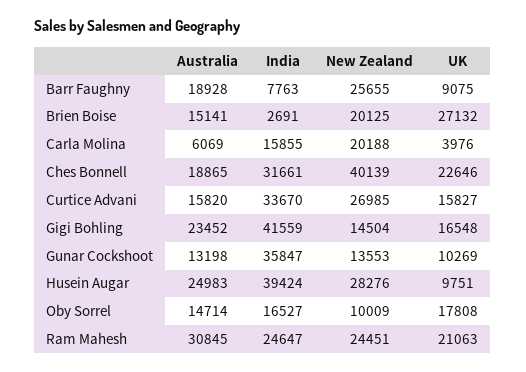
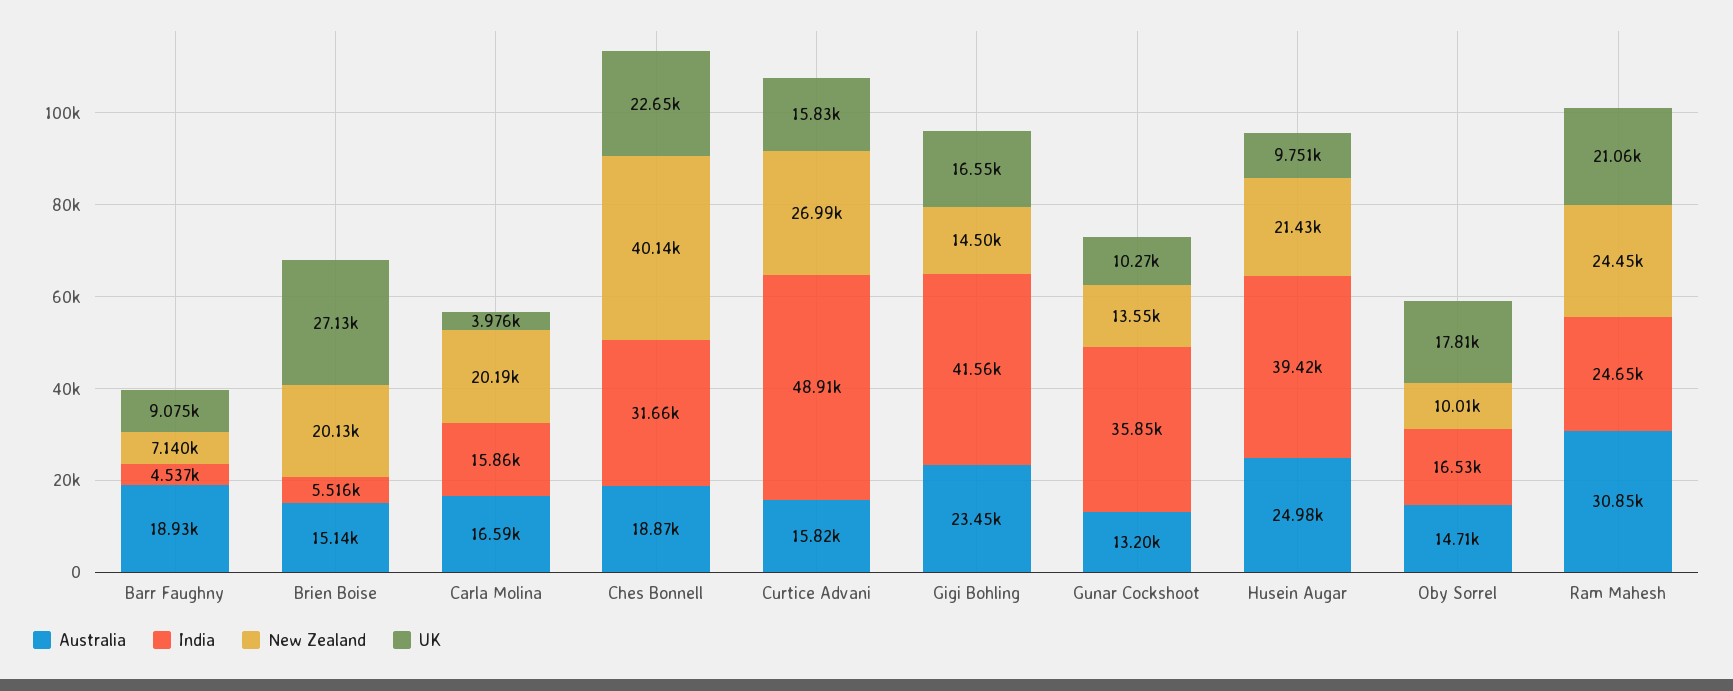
  {
    "Australia": {
      "Barr Faughny": 18928,
      "Brien Boise": 15141,
-     "Carla Molina": 6069,
+     "Carla Molina": 16590,
      "Ches Bonnell": 18865,
      "Curtice Advani": 15820,
      "Gigi Bohling": 23452,
      "Gunar Cockshoot": 13198,
      "Husein Augar": 24983,
      "Oby Sorrel": 14714,
      "Ram Mahesh": 30845
    },
    "India": {
-     "Barr Faughny": 7763,
+     "Barr Faughny": 4537,
-     "Brien Boise": 2691,
+     "Brien Boise": 5516,
      "Carla Molina": 15855,
      "Ches Bonnell": 31661,
-     "Curtice Advani": 33670,
+     "Curtice Advani": 48910,
      "Gigi Bohling": 41559,
      "Gunar Cockshoot": 35847,
      "Husein Augar": 39424,
      "Oby Sorrel": 16527,
      "Ram Mahesh": 24647
    },
    "New Zealand": {
-     "Barr Faughny": 25655,
+     "Barr Faughny": 7140,
      "Brien Boise": 20125,
      "Carla Molina": 20188,
      "Ches Bonnell": 40139,
      "Curtice Advani": 26985,
      "Gigi Bohling": 14504,
      "Gunar Cockshoot": 13553,
-     "Husein Augar": 28276,
+     "Husein Augar": 21430,
      "Oby Sorrel": 10009,
      "Ram Mahesh": 24451
    },
    "UK": {
      "Barr Faughny": 9075,
      "Brien Boise": 27132,
      "Carla Molina": 3976,
      "Ches Bonnell": 22646,
      "Curtice Advani": 15827,
      "Gigi Bohling": 16548,
      "Gunar Cockshoot": 10269,
      "Husein Augar": 9751,
      "Oby Sorrel": 17808,
      "Ram Mahesh": 21063
    }
  }

